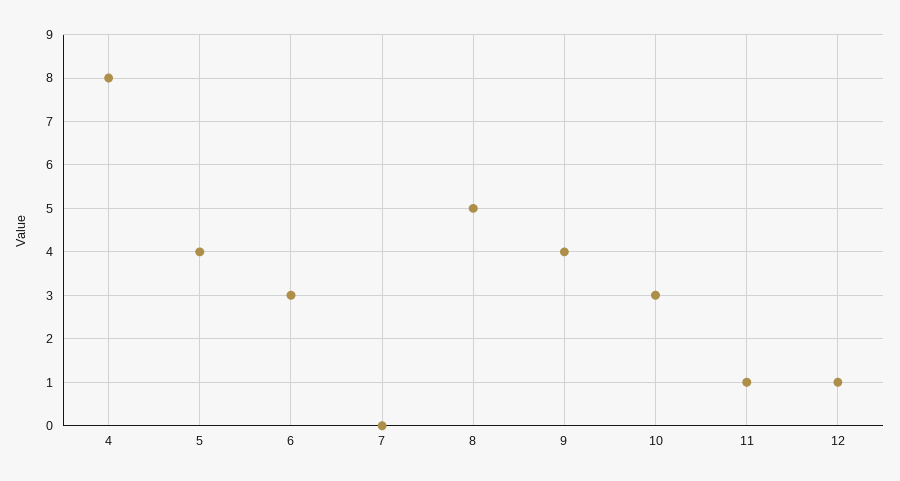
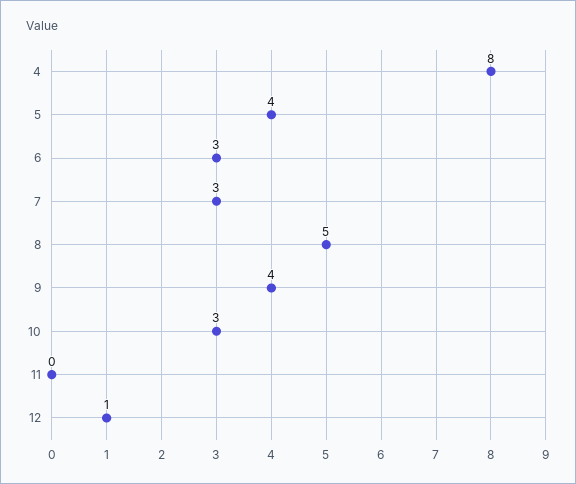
  {
    "4": 8,
    "5": 4,
    "6": 3,
-   "7": 0,
+   "7": 3,
    "8": 5,
    "9": 4,
    "10": 3,
-   "11": 1,
+   "11": 0,
    "12": 1
  }

